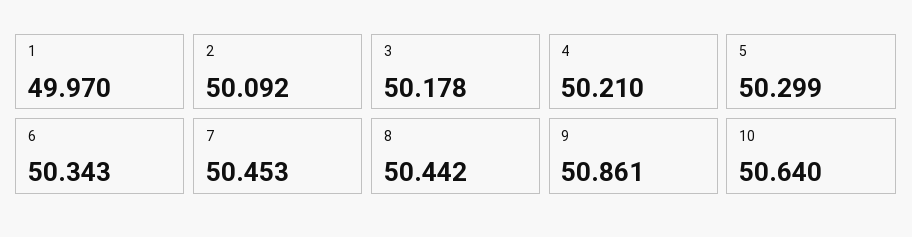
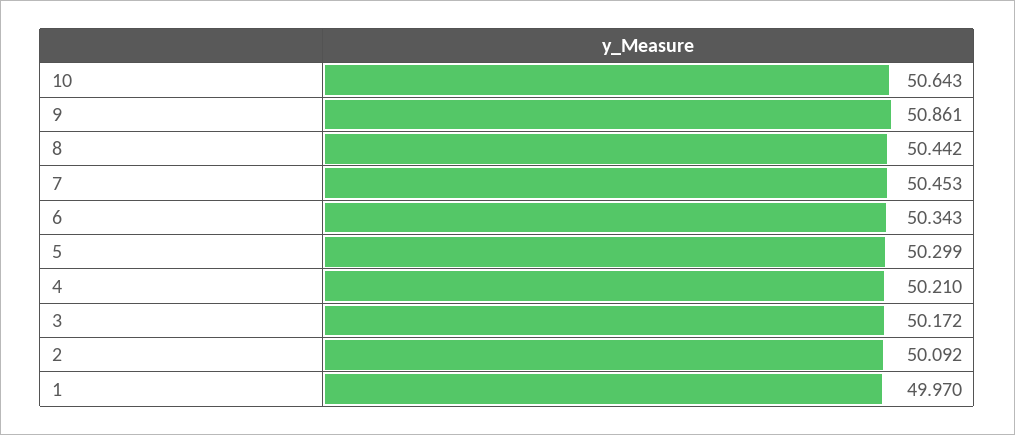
  {
    "1": 49.97,
    "2": 50.092,
-   "3": 50.178,
+   "3": 50.172,
    "4": 50.21,
    "5": 50.299,
    "6": 50.343,
    "7": 50.453,
    "8": 50.442,
    "9": 50.861,
-   "10": 50.64
+   "10": 50.643
  }

